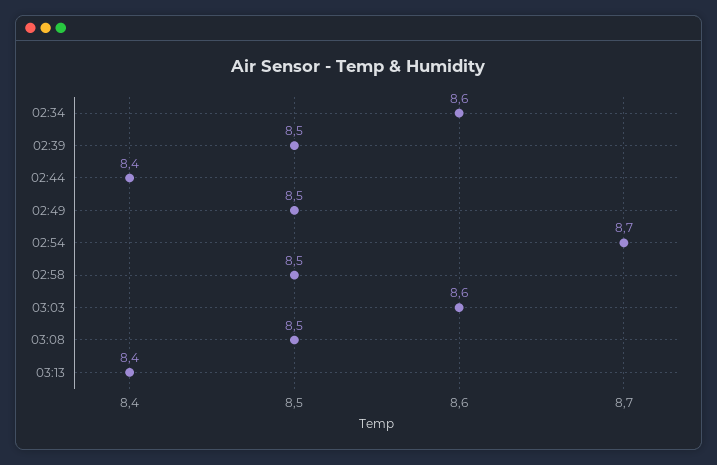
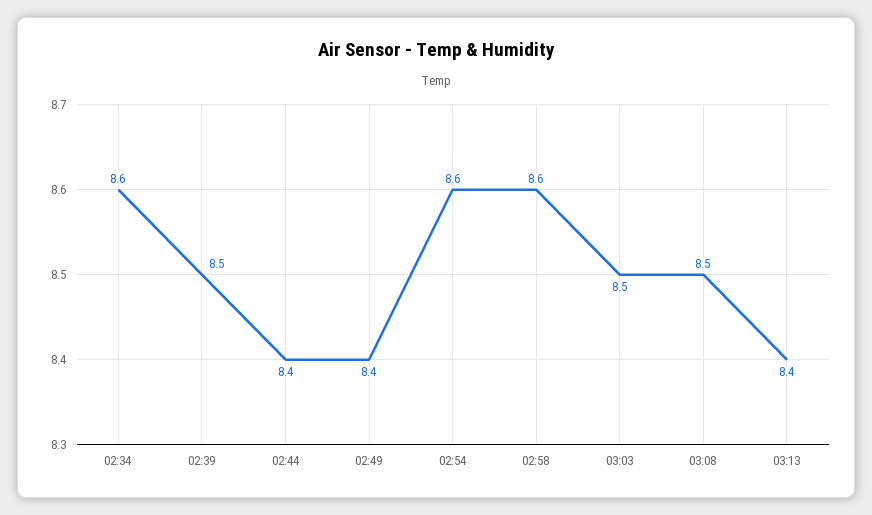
  {
    "02:34": 8.6,
    "02:39": 8.5,
    "02:44": 8.4,
-   "02:49": 8.5,
+   "02:49": 8.4,
-   "02:54": 8.7,
+   "02:54": 8.6,
-   "02:58": 8.5,
+   "02:58": 8.6,
-   "03:03": 8.6,
+   "03:03": 8.5,
    "03:08": 8.5,
    "03:13": 8.4
  }

